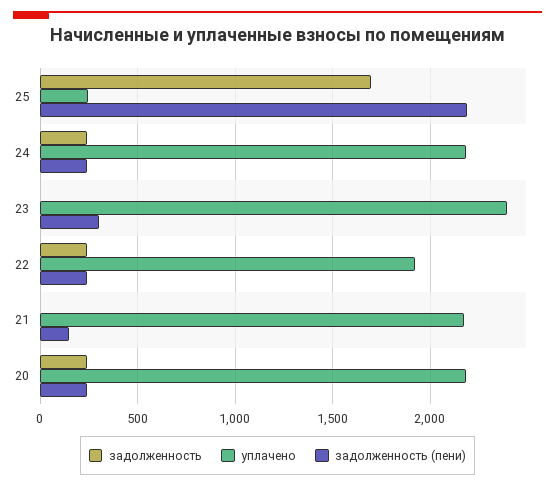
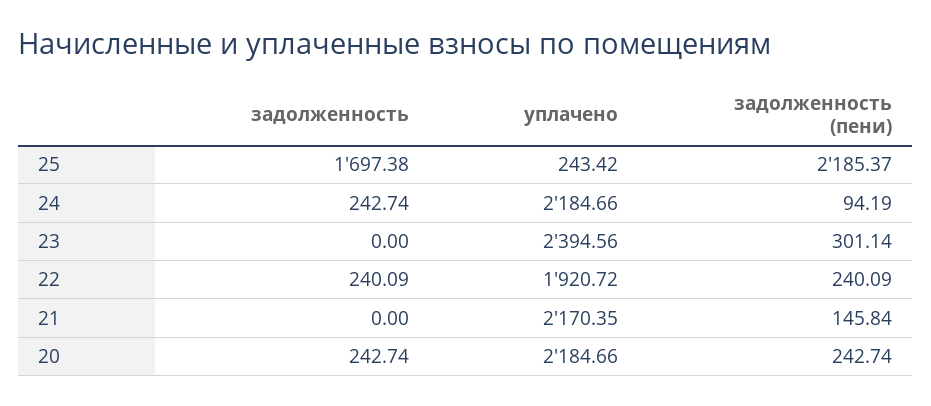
  {
    "задолженность": {
      "25": 1697.38,
      "24": 242.74,
      "23": 0,
      "22": 240.09,
      "21": 0,
      "20": 242.74
    },
    "уплачено": {
      "25": 243.42,
      "24": 2184.66,
      "23": 2394.56,
      "22": 1920.72,
      "21": 2170.35,
      "20": 2184.66
    },
    "задолженность (пени)": {
      "25": 2185.37,
-     "24": 250,
+     "24": 94.19,
      "23": 301.14,
      "22": 240.09,
      "21": 145.84,
      "20": 242.74
    }
  }

